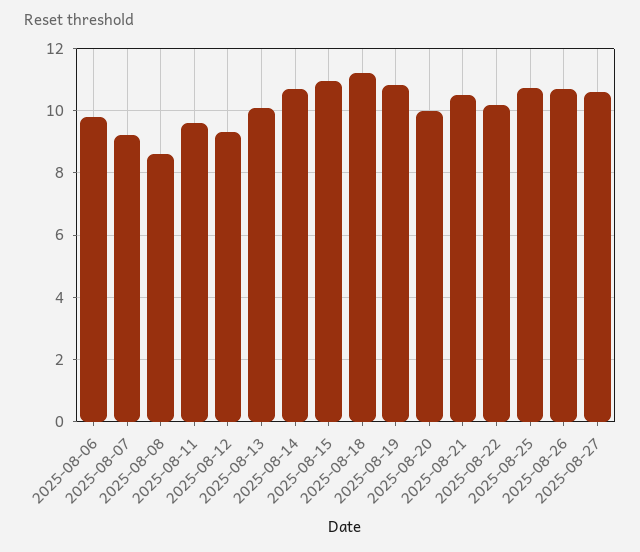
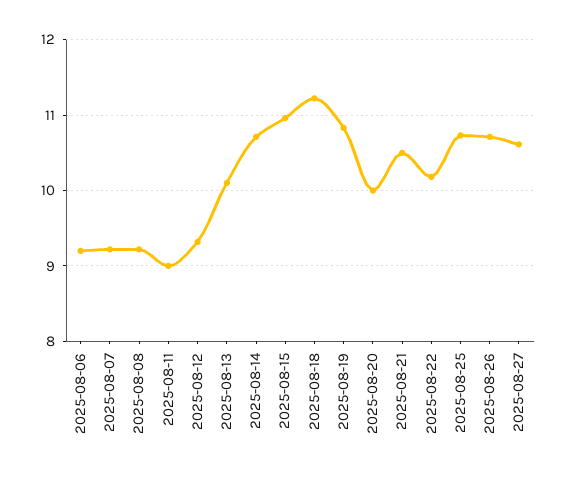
  {
-   "2025-08-06": 9.8,
+   "2025-08-06": 9.2,
    "2025-08-07": 9.2,
-   "2025-08-08": 8.6,
+   "2025-08-08": 9.2,
-   "2025-08-11": 9.6,
+   "2025-08-11": 9,
    "2025-08-12": 9.3,
    "2025-08-13": 10.1,
    "2025-08-14": 10.7,
    "2025-08-15": 11,
    "2025-08-18": 11.2,
    "2025-08-19": 10.8,
    "2025-08-20": 10,
    "2025-08-21": 10.5,
    "2025-08-22": 10.2,
    "2025-08-25": 10.7,
    "2025-08-26": 10.7,
    "2025-08-27": 10.6
  }

